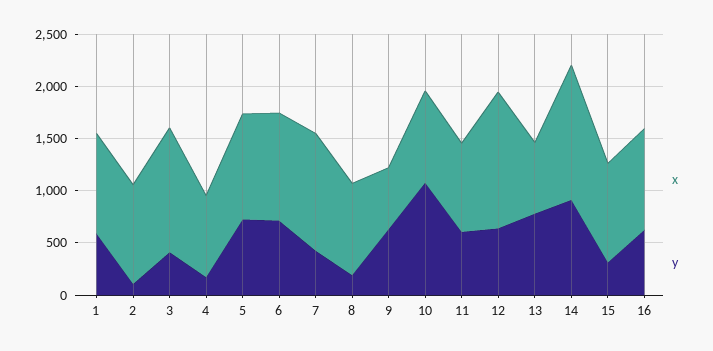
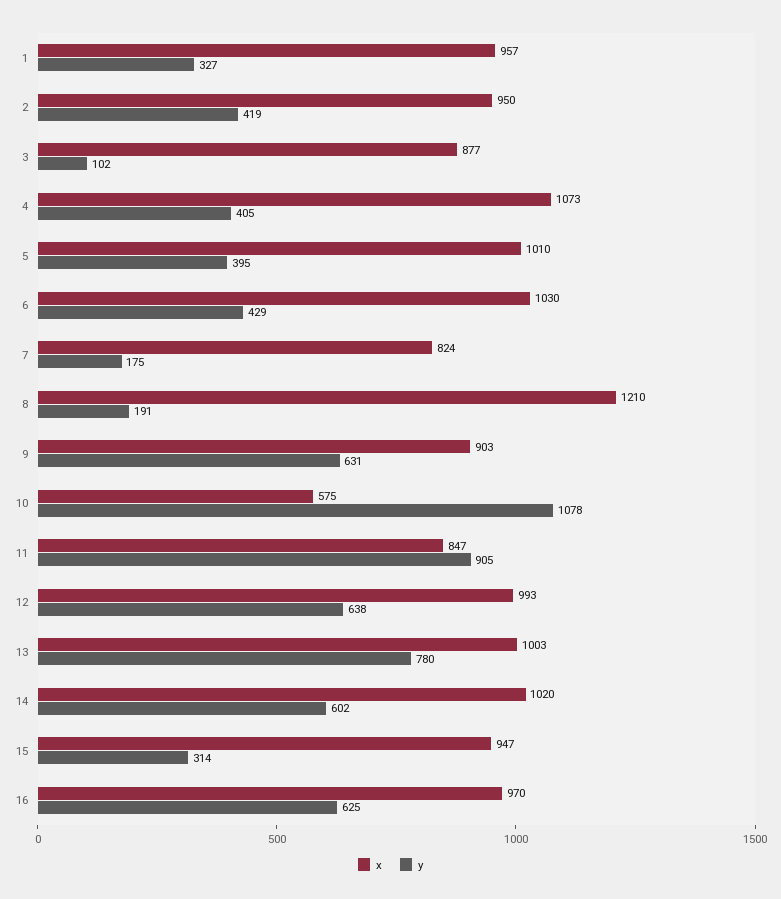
  {
    "x": {
      "1": 957,
      "2": 950,
-     "3": 1200,
+     "3": 877,
-     "4": 800,
+     "4": 1073,
      "5": 1010,
      "6": 1030,
-     "7": 1100,
+     "7": 824,
-     "8": 900,
+     "8": 1210,
-     "9": 600,
+     "9": 903,
-     "10": 900,
+     "10": 575,
      "11": 847,
-     "12": 1300,
+     "12": 993,
-     "13": 700,
+     "13": 1003,
-     "14": 1300,
+     "14": 1020,
      "15": 947,
      "16": 970
    },
    "y": {
-     "1": 600,
+     "1": 327,
-     "2": 100,
+     "2": 419,
-     "3": 400,
+     "3": 102,
-     "4": 200,
+     "4": 405,
-     "5": 700,
+     "5": 395,
-     "6": 700,
+     "6": 429,
-     "7": 400,
+     "7": 175,
      "8": 191,
      "9": 631,
      "10": 1078,
-     "11": 600,
+     "11": 905,
      "12": 638,
      "13": 780,
-     "14": 900,
+     "14": 602,
      "15": 314,
      "16": 625
    }
  }

